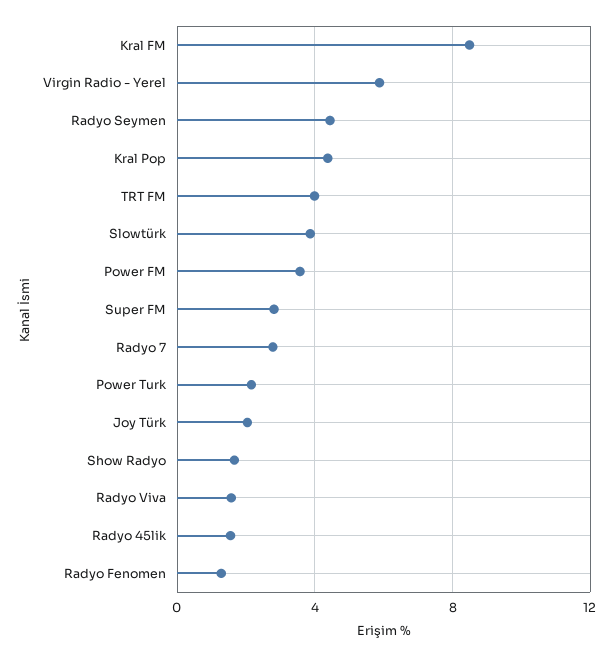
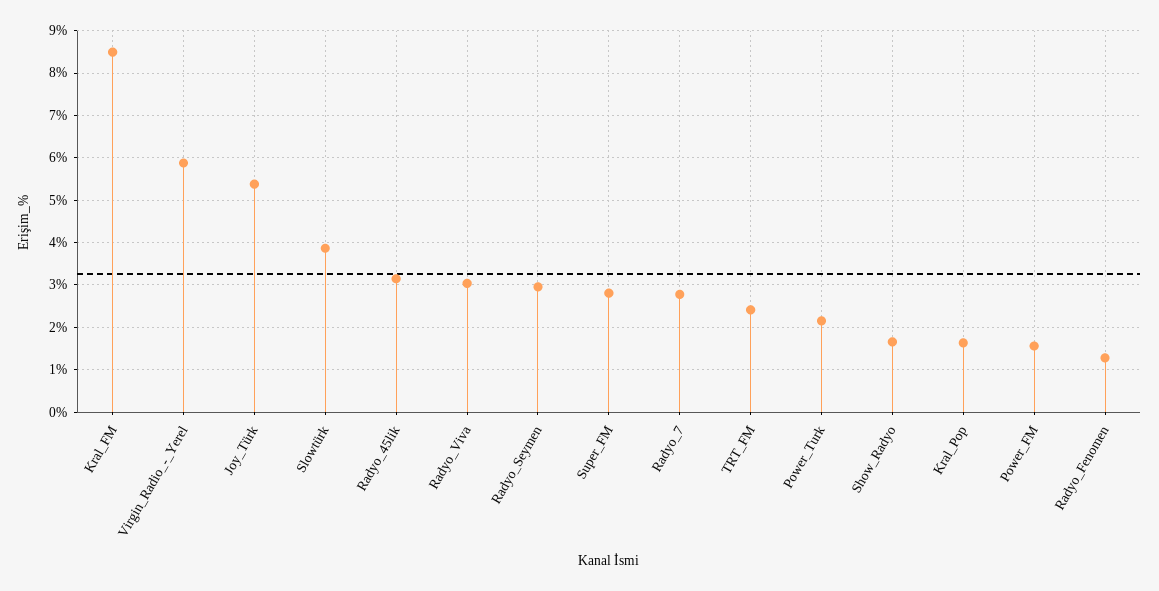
  {
    "Kral FM": 8.4,
    "Virgin Radio - Yerel": 5.8,
-   "Radyo Seymen": 4.5,
+   "Radyo Seymen": 3,
-   "Kral Pop": 4.5,
+   "Kral Pop": 1.6,
-   "TRT FM": 4,
+   "TRT FM": 2.4,
    "Slowtürk": 3.8,
-   "Power FM": 3.5,
+   "Power FM": 1.6,
    "Super FM": 2.8,
    "Radyo 7": 2.8,
    "Power Turk": 2.2,
-   "Joy Türk": 2,
+   "Joy Türk": 5.4,
    "Show Radyo": 1.6,
-   "Radyo Viva": 1.5,
+   "Radyo Viva": 3,
-   "Radyo 45lik": 1.5,
+   "Radyo 45lik": 3.2,
    "Radyo Fenomen": 1.2
  }

